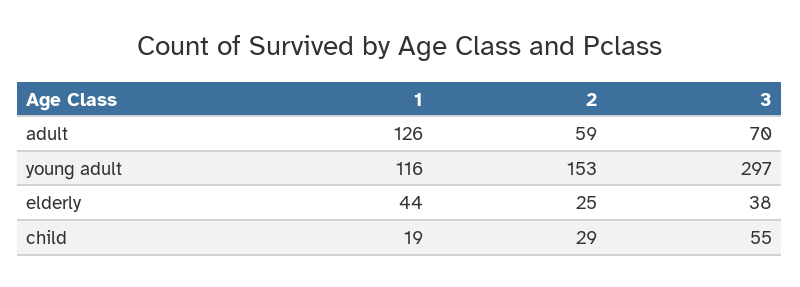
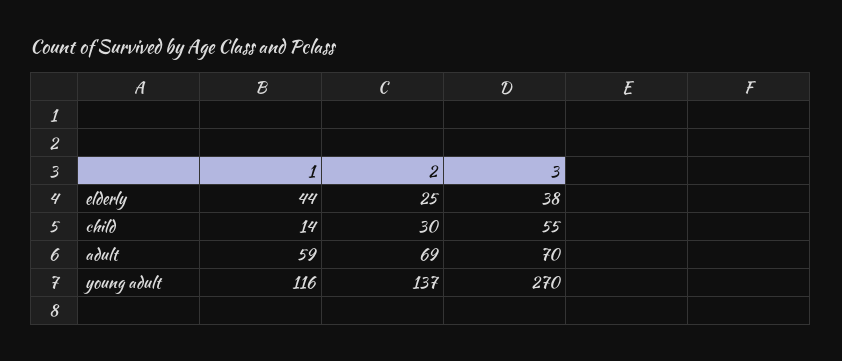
  {
    "1": {
-     "adult": 126,
+     "adult": 59,
      "young adult": 116,
      "elderly": 44,
-     "child": 19
+     "child": 14
    },
    "2": {
-     "adult": 59,
+     "adult": 69,
-     "young adult": 153,
+     "young adult": 137,
      "elderly": 25,
-     "child": 29
+     "child": 30
    },
    "3": {
      "adult": 70,
-     "young adult": 297,
+     "young adult": 270,
      "elderly": 38,
      "child": 55
    }
  }

